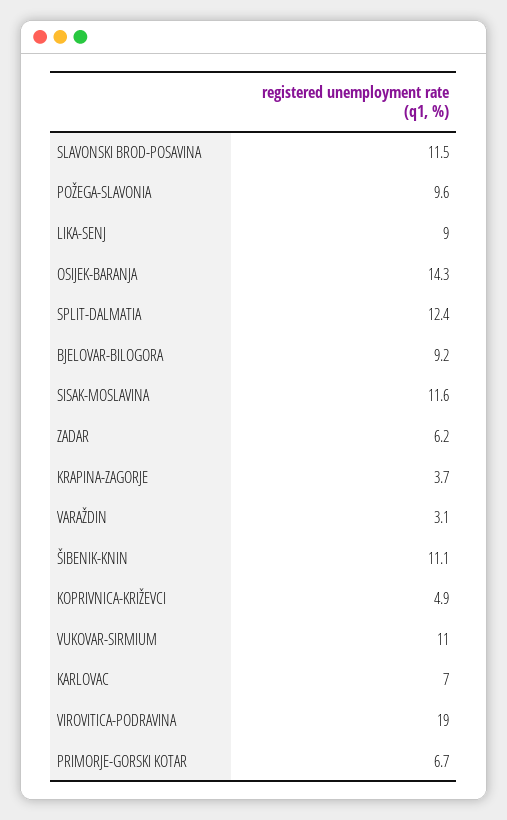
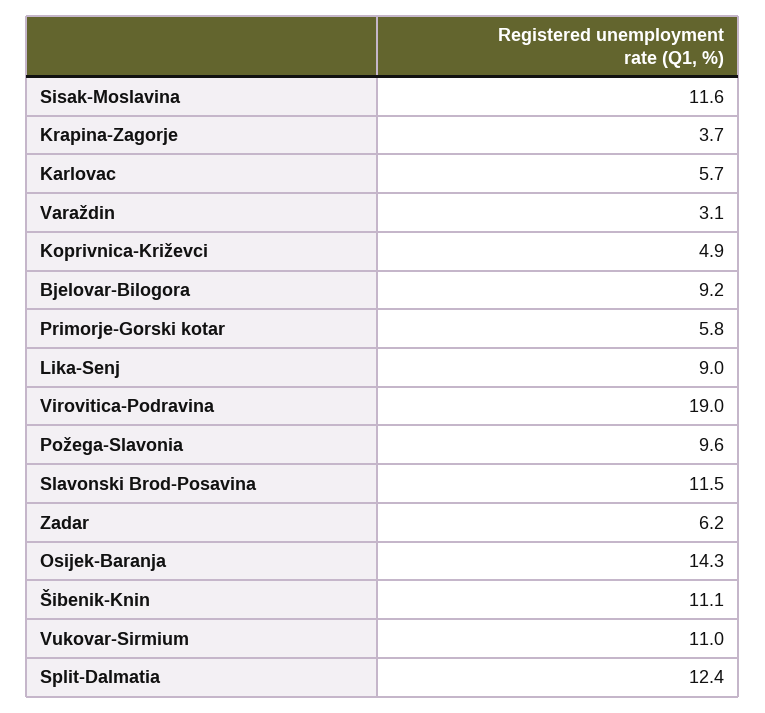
  {
    "SLAVONSKI BROD-POSAVINA": 11.5,
    "POŽEGA-SLAVONIA": 9.6,
    "LIKA-SENJ": 9,
    "OSIJEK-BARANJA": 14.3,
    "SPLIT-DALMATIA": 12.4,
    "BJELOVAR-BILOGORA": 9.2,
    "SISAK-MOSLAVINA": 11.6,
    "ZADAR": 6.2,
    "KRAPINA-ZAGORJE": 3.7,
    "VARAŽDIN": 3.1,
    "ŠIBENIK-KNIN": 11.1,
    "KOPRIVNICA-KRIŽEVCI": 4.9,
    "VUKOVAR-SIRMIUM": 11,
-   "KARLOVAC": 7,
+   "KARLOVAC": 5.7,
    "VIROVITICA-PODRAVINA": 19,
-   "PRIMORJE-GORSKI KOTAR": 6.7
+   "PRIMORJE-GORSKI KOTAR": 5.8
  }

